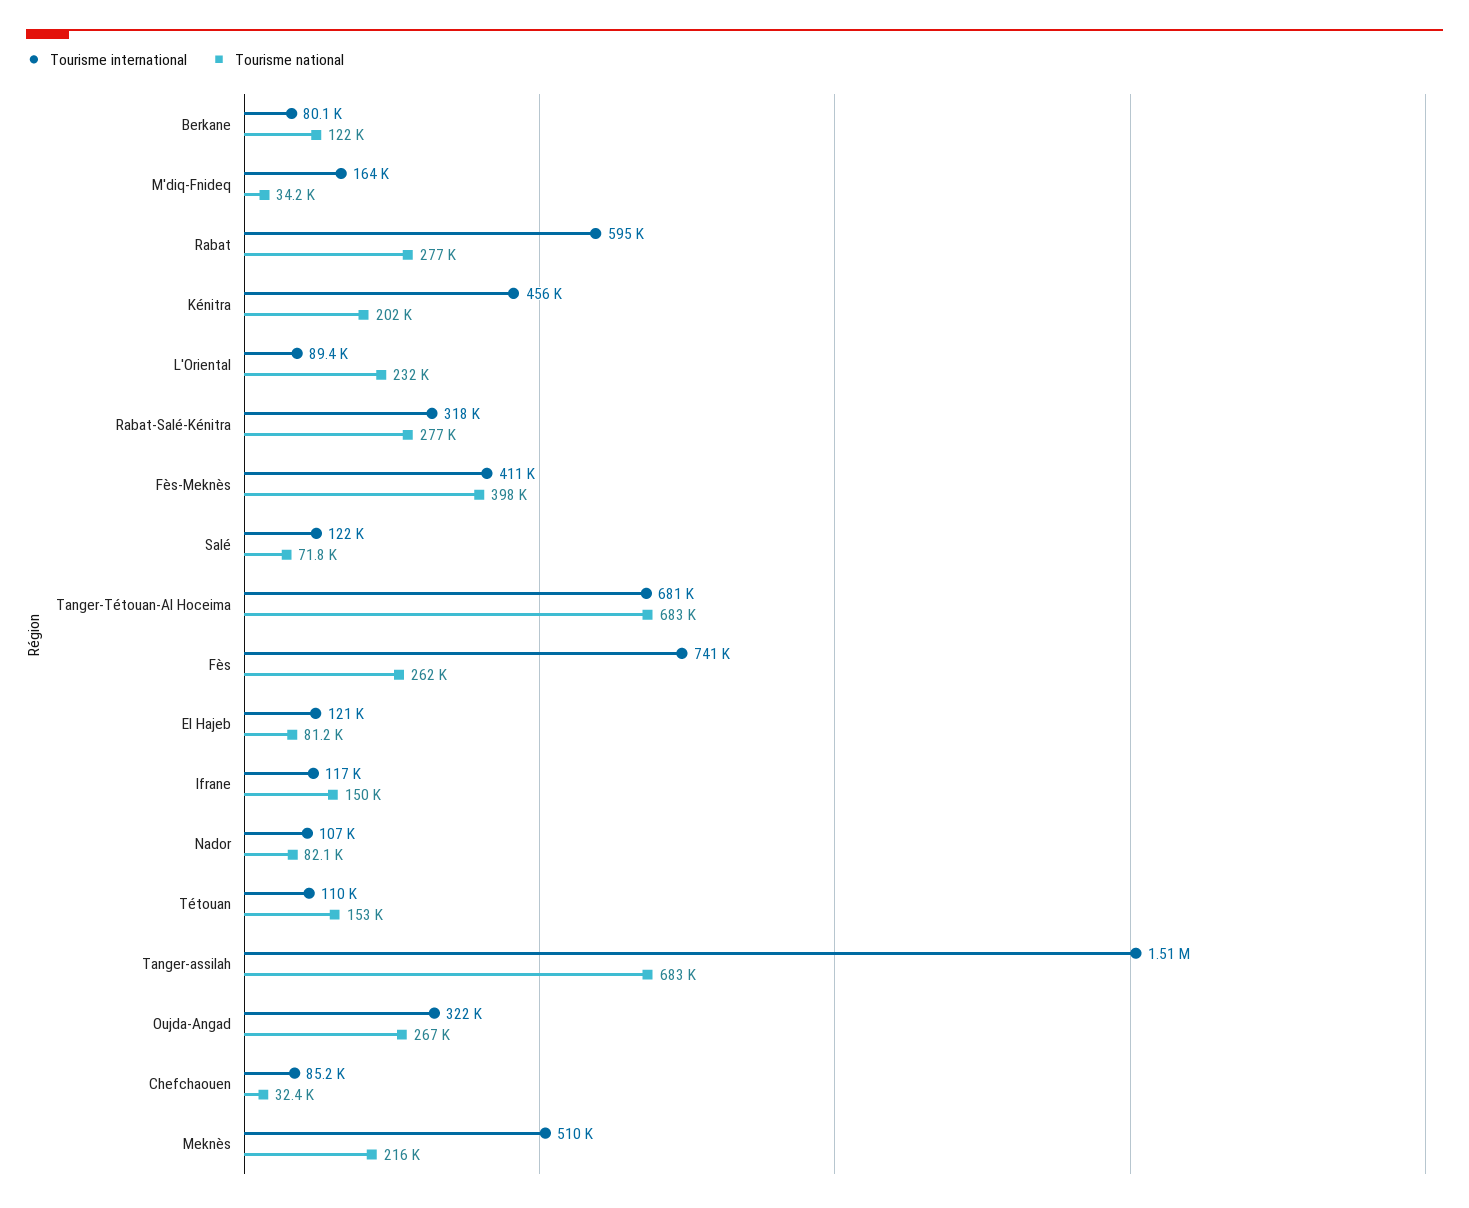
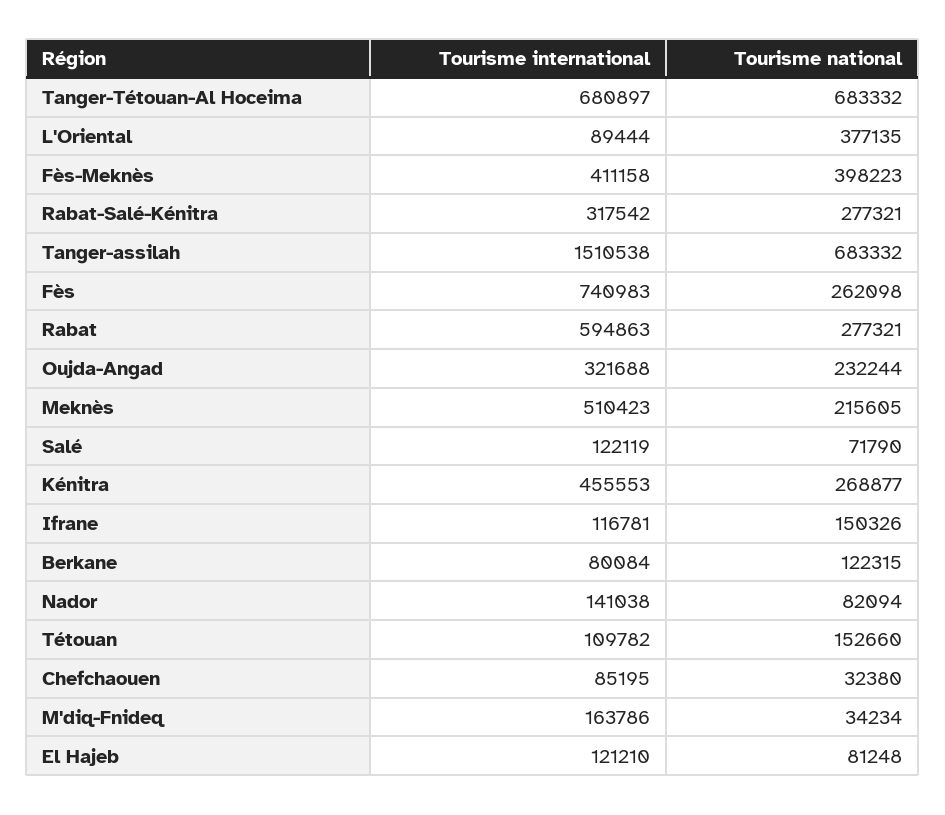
  {
    "Tourisme international": {
      "Berkane": 80084,
      "M'diq-Fnideq": 163786,
      "Rabat": 594863,
      "Kénitra": 455553,
      "L'Oriental": 89444,
      "Rabat-Salé-Kénitra": 317542,
      "Fès-Meknès": 411158,
      "Salé": 122119,
      "Tanger-Tétouan-Al Hoceima": 680897,
      "Fès": 740983,
      "El Hajeb": 121210,
      "Ifrane": 116781,
-     "Nador": 107000,
+     "Nador": 141038,
      "Tétouan": 109782,
      "Tanger-assilah": 1510538,
      "Oujda-Angad": 321688,
      "Chefchaouen": 85195,
      "Meknès": 510423
    },
    "Tourisme national": {
      "Berkane": 122315,
      "M'diq-Fnideq": 34234,
      "Rabat": 277321,
-     "Kénitra": 202000,
+     "Kénitra": 268877,
-     "L'Oriental": 232000,
+     "L'Oriental": 377135,
      "Rabat-Salé-Kénitra": 277321,
      "Fès-Meknès": 398223,
      "Salé": 71790,
      "Tanger-Tétouan-Al Hoceima": 683332,
      "Fès": 262098,
      "El Hajeb": 81248,
      "Ifrane": 150326,
      "Nador": 82094,
      "Tétouan": 152660,
      "Tanger-assilah": 683332,
-     "Oujda-Angad": 267000,
+     "Oujda-Angad": 232244,
      "Chefchaouen": 32380,
      "Meknès": 215605
    }
  }

